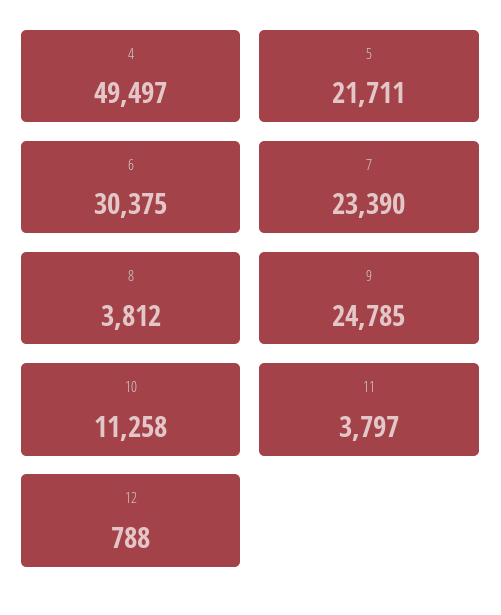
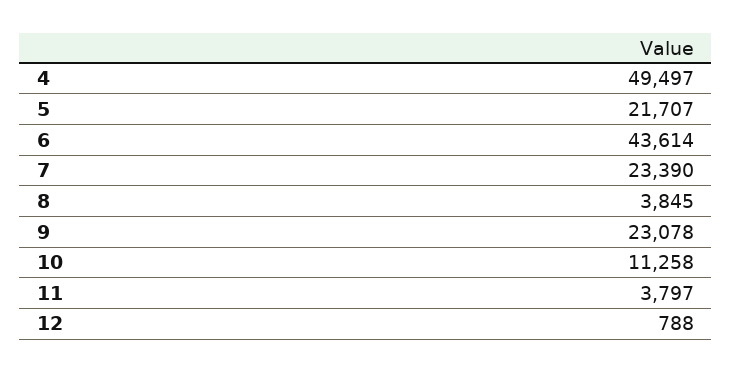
  {
    "4": 49497,
-   "5": 21711,
+   "5": 21707,
-   "6": 30375,
+   "6": 43614,
    "7": 23390,
-   "8": 3812,
+   "8": 3845,
-   "9": 24785,
+   "9": 23078,
    "10": 11258,
    "11": 3797,
    "12": 788
  }

